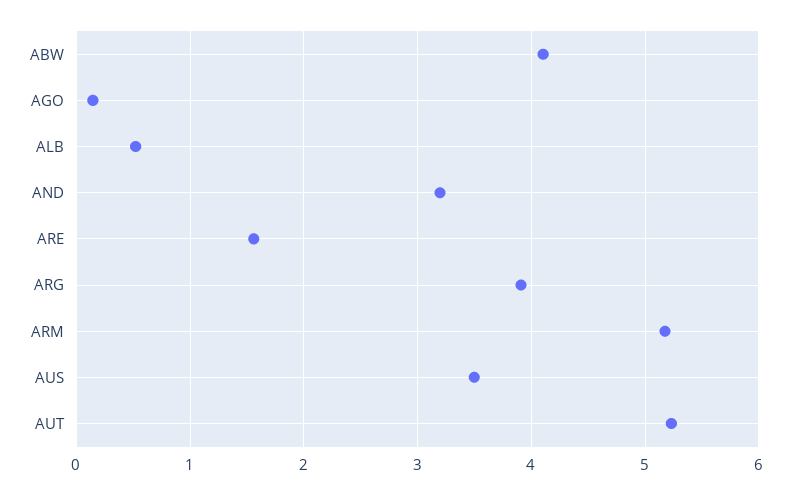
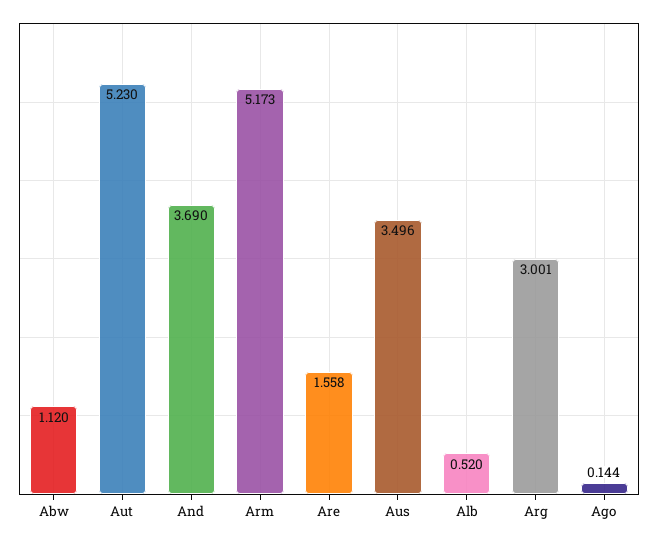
  {
-   "ABW": 4.1,
+   "ABW": 1.12,
    "AGO": 0.144,
    "ALB": 0.52,
-   "AND": 3.2,
+   "AND": 3.69,
    "ARE": 1.558,
-   "ARG": 3.9,
+   "ARG": 3.001,
    "ARM": 5.173,
    "AUS": 3.496,
    "AUT": 5.23
  }

